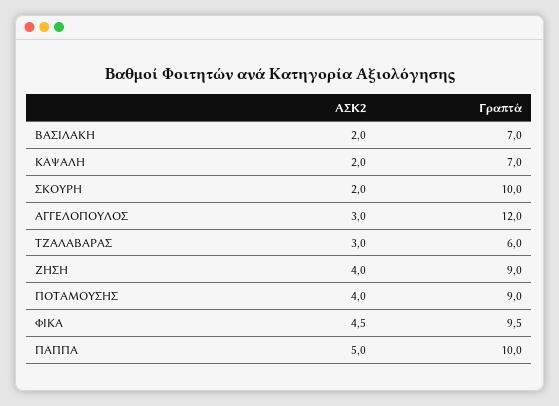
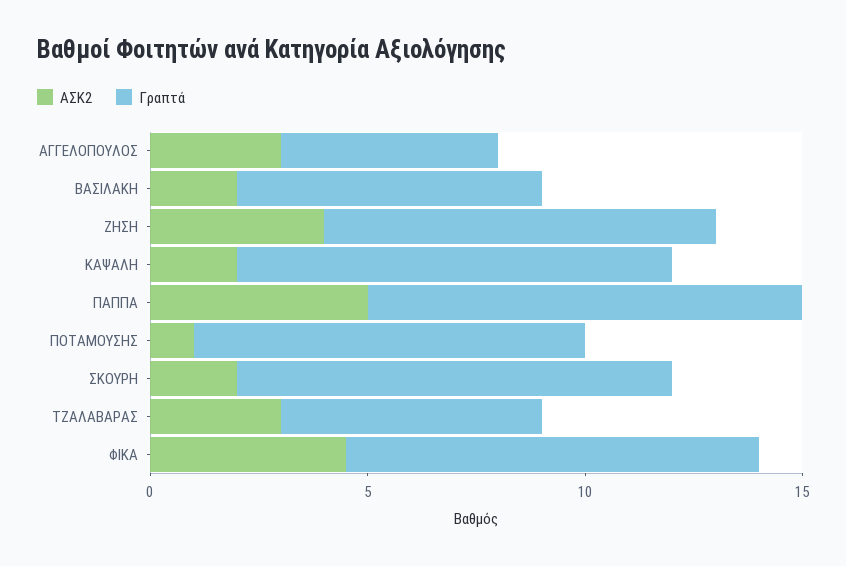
  {
    "ΑΣΚ2": {
      "ΒΑΣΙΛΑΚΗ": 2,
      "ΚΑΨΑΛΗ": 2,
      "ΣΚΟΥΡΗ": 2,
      "ΑΓΓΕΛΟΠΟΥΛΟΣ": 3,
      "ΤΖΑΛΑΒΑΡΑΣ": 3,
      "ΖΗΣΗ": 4,
-     "ΠΟΤΑΜΟΥΣΗΣ": 4,
+     "ΠΟΤΑΜΟΥΣΗΣ": 1,
      "ΦΙΚΑ": 4.5,
      "ΠΑΠΠΑ": 5
    },
    "Γραπτά": {
      "ΒΑΣΙΛΑΚΗ": 7,
-     "ΚΑΨΑΛΗ": 7,
+     "ΚΑΨΑΛΗ": 10,
      "ΣΚΟΥΡΗ": 10,
-     "ΑΓΓΕΛΟΠΟΥΛΟΣ": 12,
+     "ΑΓΓΕΛΟΠΟΥΛΟΣ": 5,
      "ΤΖΑΛΑΒΑΡΑΣ": 6,
      "ΖΗΣΗ": 9,
      "ΠΟΤΑΜΟΥΣΗΣ": 9,
      "ΦΙΚΑ": 9.5,
      "ΠΑΠΠΑ": 10
    }
  }

